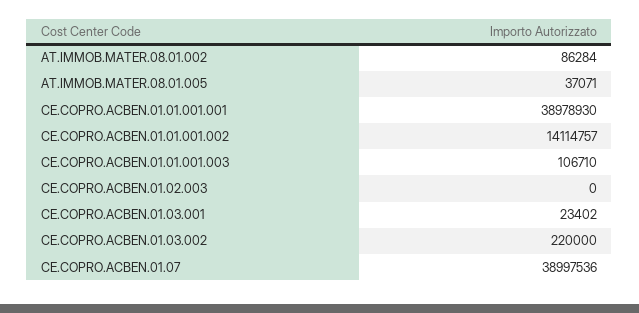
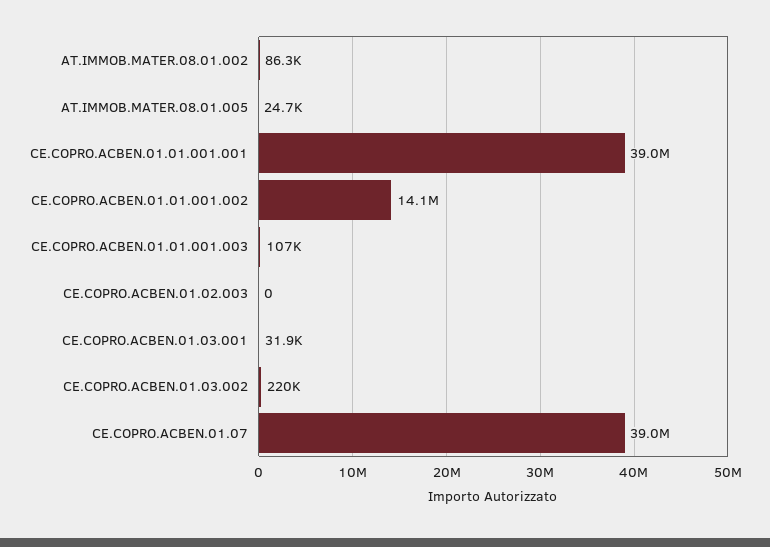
  {
    "AT.IMMOB.MATER.08.01.002": 86284,
-   "AT.IMMOB.MATER.08.01.005": 37071,
+   "AT.IMMOB.MATER.08.01.005": 24700,
    "CE.COPRO.ACBEN.01.01.001.001": 38978930,
    "CE.COPRO.ACBEN.01.01.001.002": 14114757,
    "CE.COPRO.ACBEN.01.01.001.003": 106710,
    "CE.COPRO.ACBEN.01.02.003": 0,
-   "CE.COPRO.ACBEN.01.03.001": 23402,
+   "CE.COPRO.ACBEN.01.03.001": 31900,
    "CE.COPRO.ACBEN.01.03.002": 220000,
    "CE.COPRO.ACBEN.01.07": 38997536
  }

